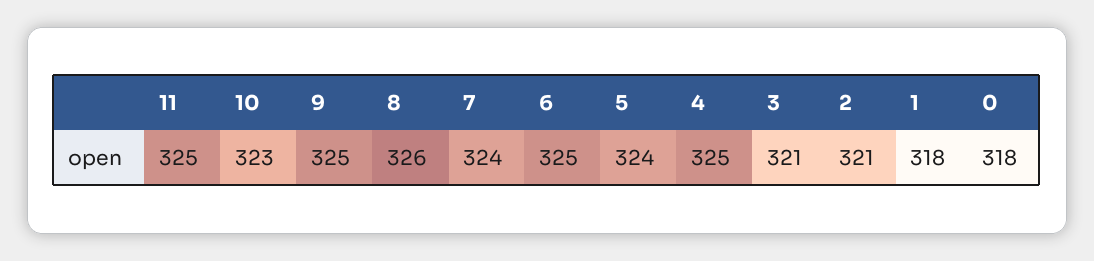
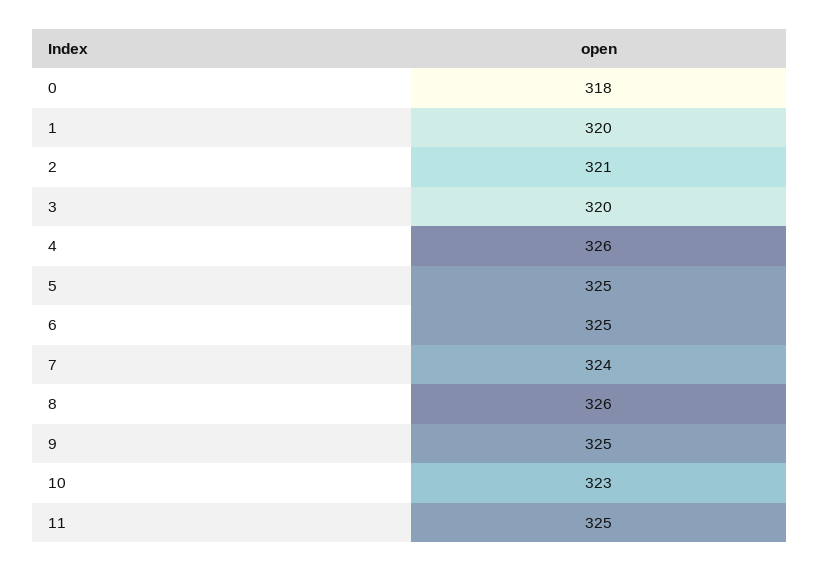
  {
    "11": 325,
    "10": 323,
    "9": 325,
    "8": 326,
    "7": 324,
    "6": 325,
-   "5": 324,
+   "5": 325,
-   "4": 325,
+   "4": 326,
-   "3": 321,
+   "3": 320,
    "2": 321,
-   "1": 318,
+   "1": 320,
    "0": 318
  }

